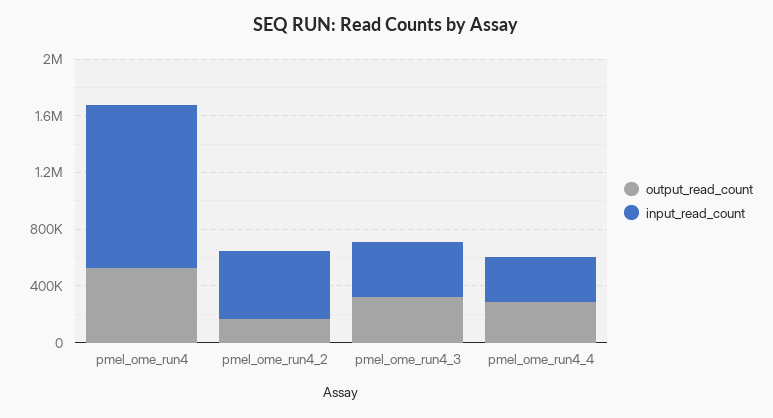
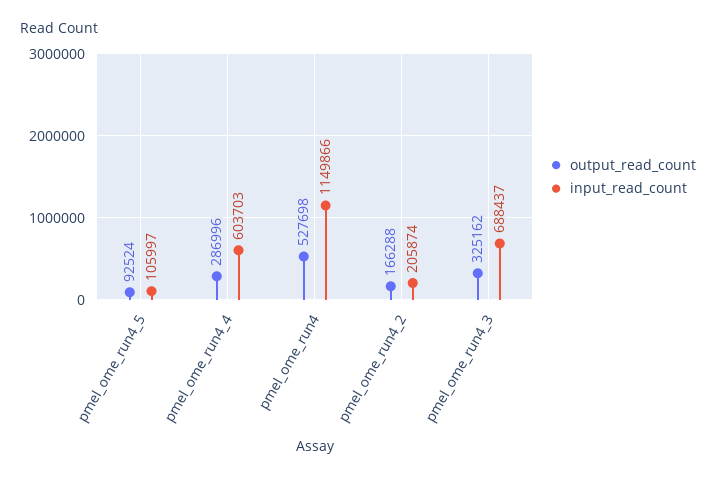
  {
    "output_read_count": {
      "pmel_ome_run4": 527698,
      "pmel_ome_run4_2": 166288,
      "pmel_ome_run4_3": 325162,
-     "pmel_ome_run4_4": 286996
+     "pmel_ome_run4_4": 286996,
+     "pmel_ome_run4_5": 92524
    },
    "input_read_count": {
      "pmel_ome_run4": 1149866,
-     "pmel_ome_run4_2": 500000,
+     "pmel_ome_run4_2": 205874,
-     "pmel_ome_run4_3": 400000,
+     "pmel_ome_run4_3": 688437,
-     "pmel_ome_run4_4": 300000
+     "pmel_ome_run4_4": 603703,
+     "pmel_ome_run4_5": 105997
    }
  }

